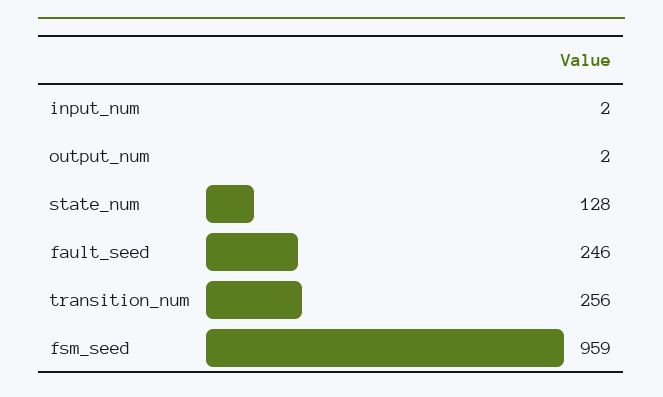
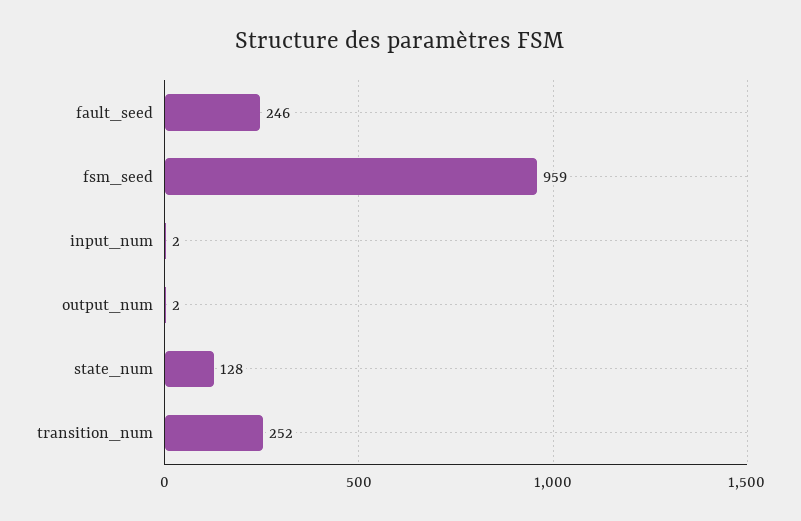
  {
    "input_num": 2,
    "output_num": 2,
    "state_num": 128,
    "fault_seed": 246,
-   "transition_num": 256,
+   "transition_num": 252,
    "fsm_seed": 959
  }

